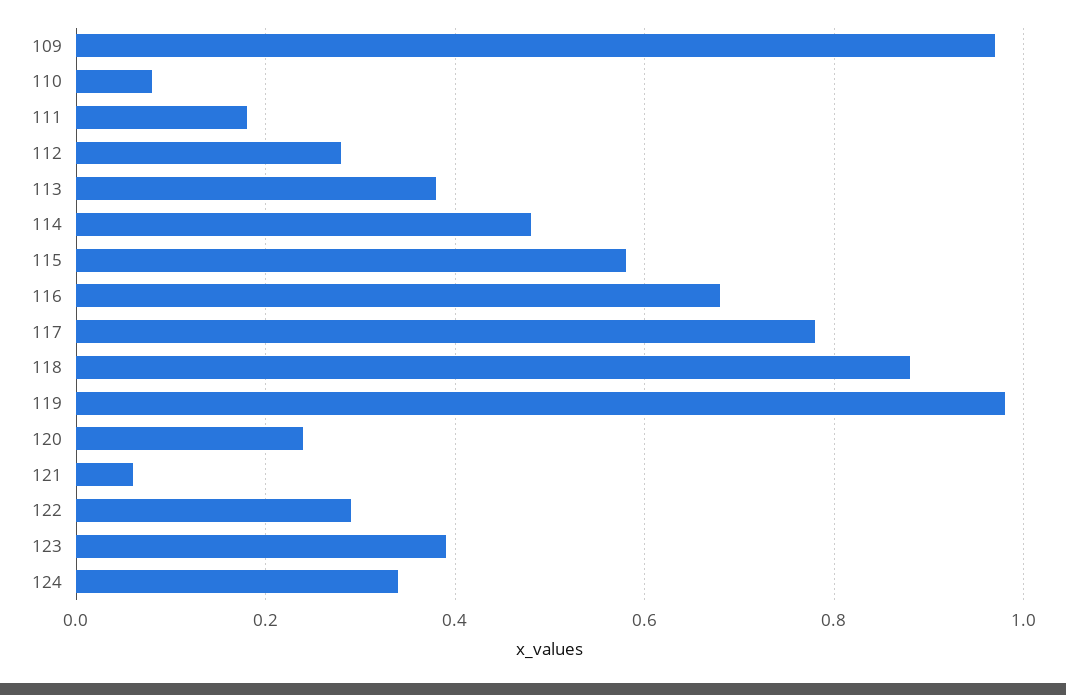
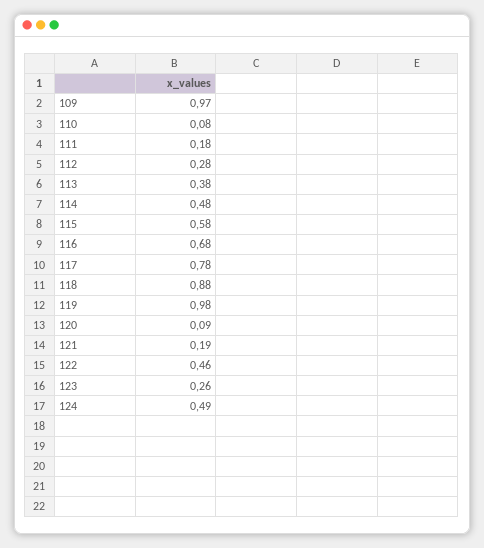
  {
    "109": 0.97,
    "110": 0.08,
    "111": 0.18,
    "112": 0.28,
    "113": 0.38,
    "114": 0.48,
    "115": 0.58,
    "116": 0.68,
    "117": 0.78,
    "118": 0.88,
    "119": 0.98,
-   "120": 0.25,
+   "120": 0.09,
-   "121": 0.05,
+   "121": 0.19,
-   "122": 0.3,
+   "122": 0.46,
-   "123": 0.4,
+   "123": 0.26,
-   "124": 0.35
+   "124": 0.49
  }

